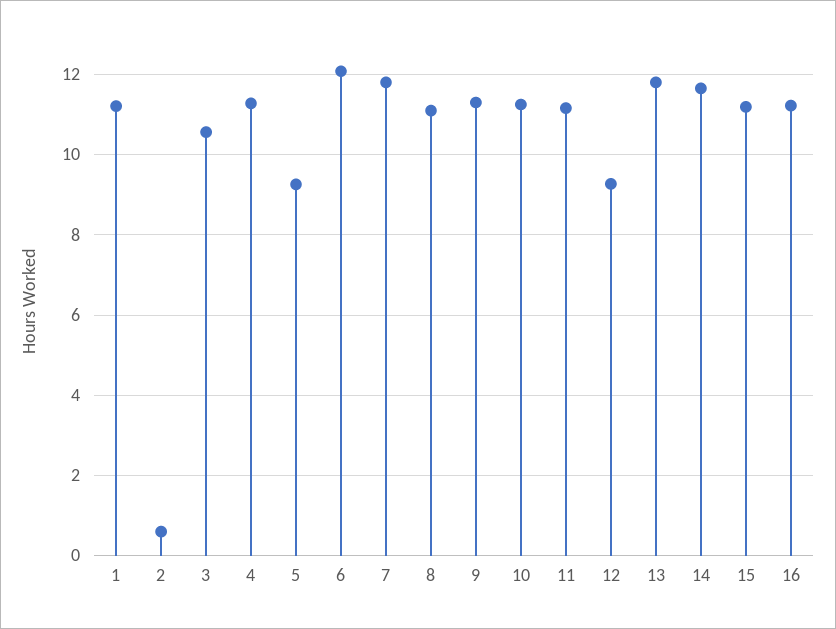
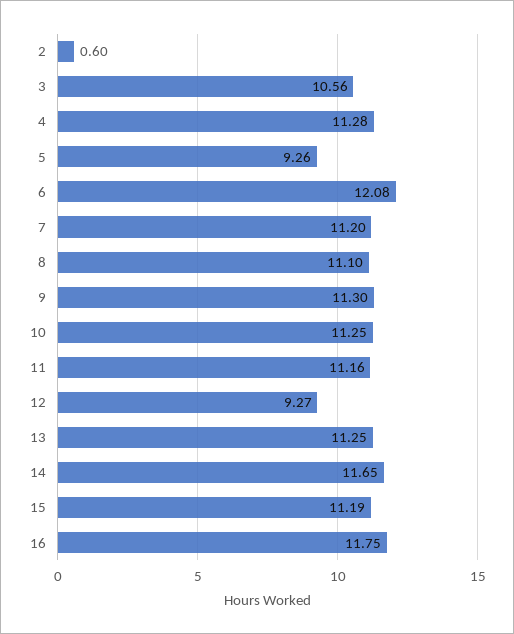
  {
-   "1": 11.2,
    "2": 0.6,
    "3": 10.56,
    "4": 11.28,
    "5": 9.26,
    "6": 12.08,
-   "7": 11.8,
+   "7": 11.2,
    "8": 11.1,
    "9": 11.3,
    "10": 11.25,
    "11": 11.16,
    "12": 9.27,
-   "13": 11.8,
+   "13": 11.25,
    "14": 11.65,
    "15": 11.19,
-   "16": 11.2
+   "16": 11.75
  }

